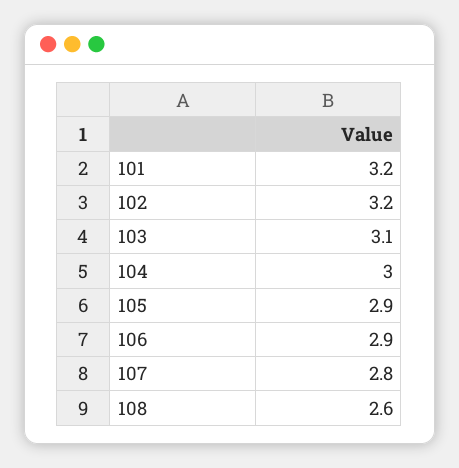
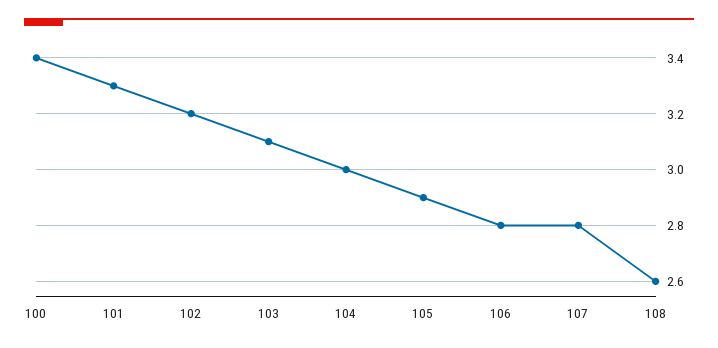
  {
-   "101": 3.2,
+   "101": 3.3,
    "102": 3.2,
    "103": 3.1,
    "104": 3,
    "105": 2.9,
-   "106": 2.9,
+   "106": 2.8,
    "107": 2.8,
-   "108": 2.6
+   "108": 2.6,
+   "100": 3.4
  }

